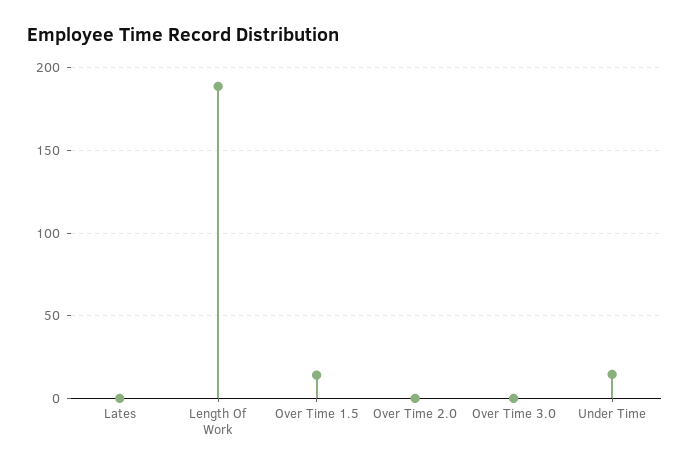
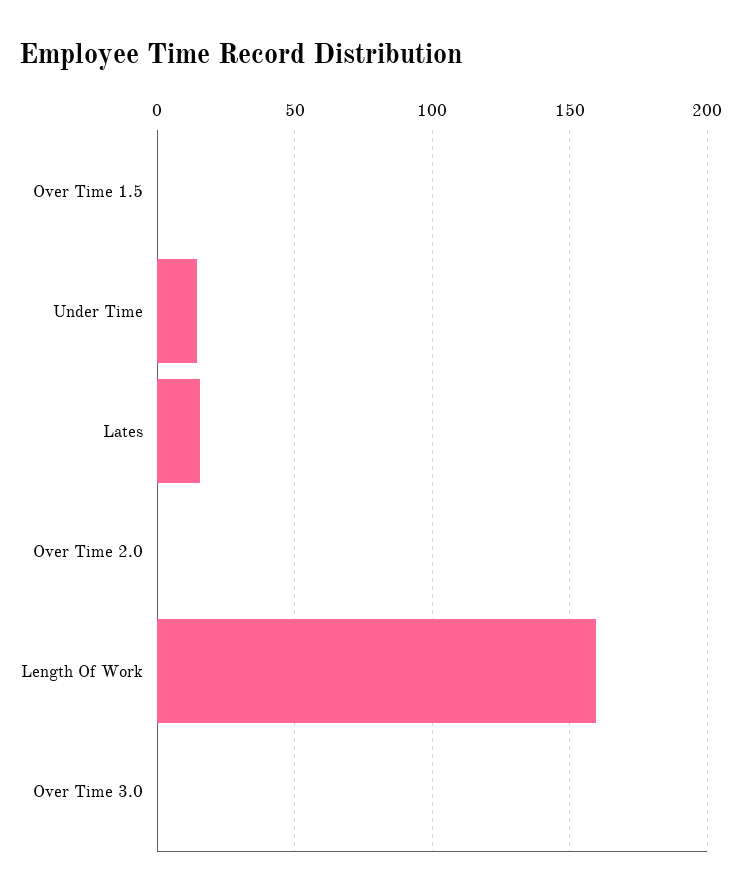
  {
-   "Lates": 0,
+   "Lates": 15,
-   "Length Of Work": 190,
+   "Length Of Work": 160,
-   "Over Time 1.5": 15,
+   "Over Time 1.5": 0,
    "Over Time 2.0": 0,
    "Over Time 3.0": 0,
    "Under Time": 15
  }

